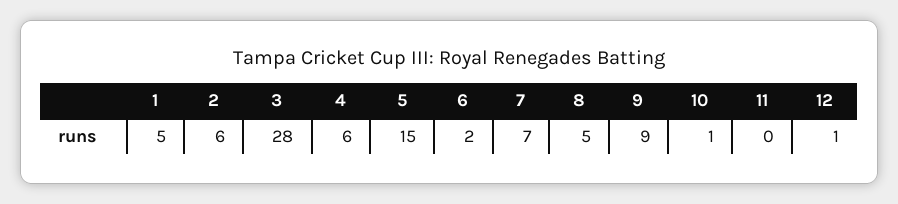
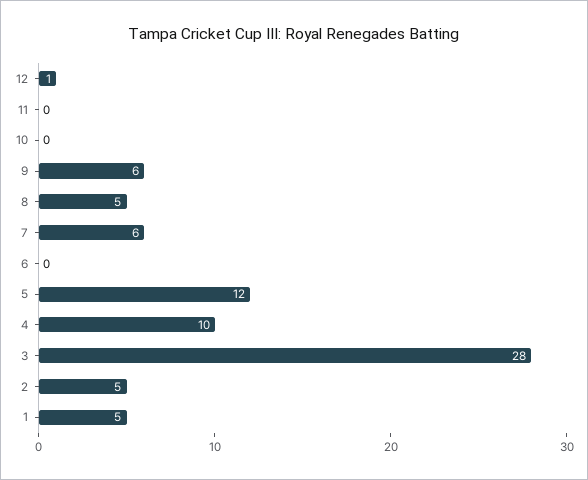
  {
    "1": 5,
-   "2": 6,
+   "2": 5,
    "3": 28,
-   "4": 6,
+   "4": 10,
-   "5": 15,
+   "5": 12,
-   "6": 2,
+   "6": 0,
-   "7": 7,
+   "7": 6,
    "8": 5,
-   "9": 9,
+   "9": 6,
-   "10": 1,
+   "10": 0,
    "11": 0,
    "12": 1
  }

